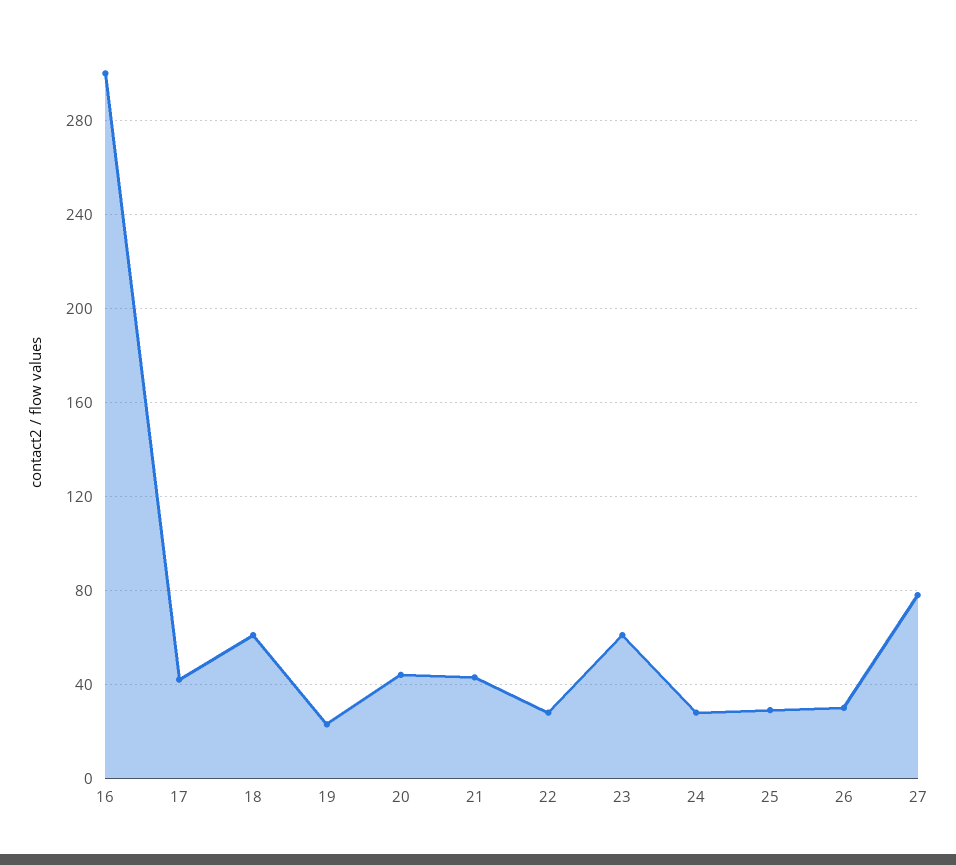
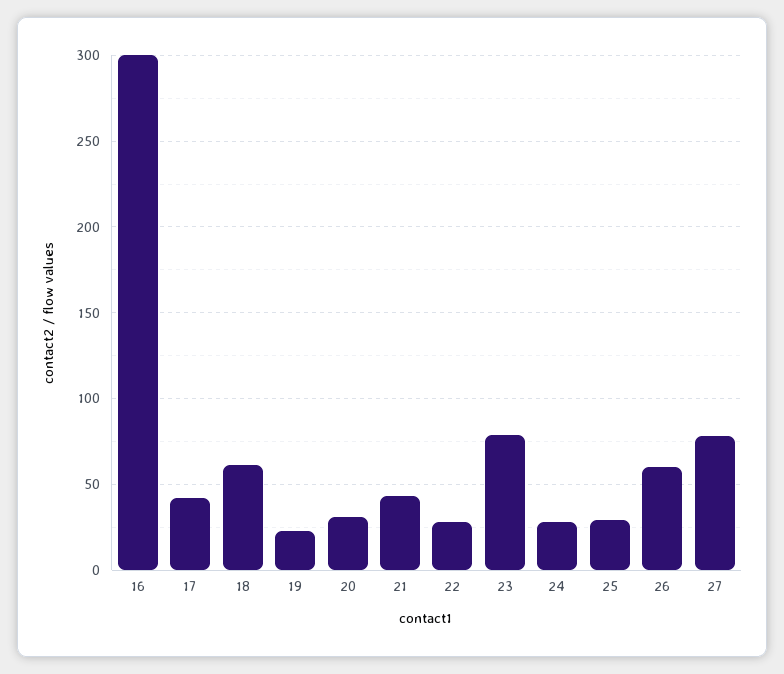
  {
    "16": 300,
    "17": 40,
    "18": 60,
    "19": 25,
-   "20": 45,
+   "20": 30,
    "21": 45,
    "22": 30,
-   "23": 60,
+   "23": 80,
    "24": 30,
    "25": 30,
-   "26": 30,
+   "26": 60,
    "27": 80
  }

